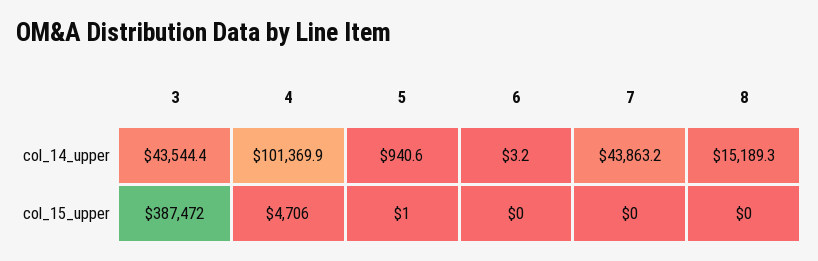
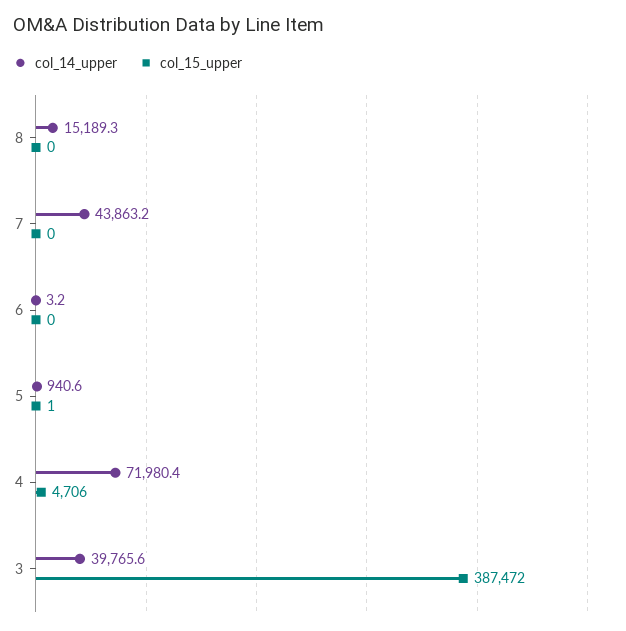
  {
    "col_14_upper": {
-     "3": 43544.4,
+     "3": 39765.6,
-     "4": 101369.9,
+     "4": 71980.4,
      "5": 940.6,
      "6": 3.2,
      "7": 43863.2,
      "8": 15189.3
    },
    "col_15_upper": {
      "3": 387472,
      "4": 4706,
      "5": 1,
      "6": 0,
      "7": 0,
      "8": 0
    }
  }

